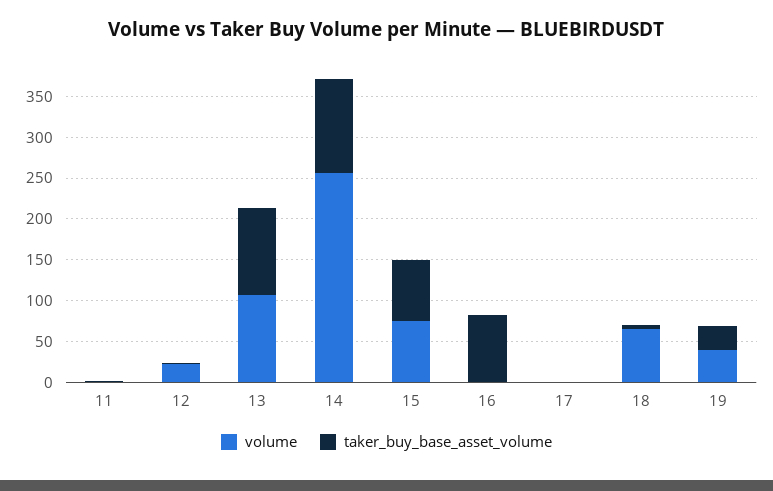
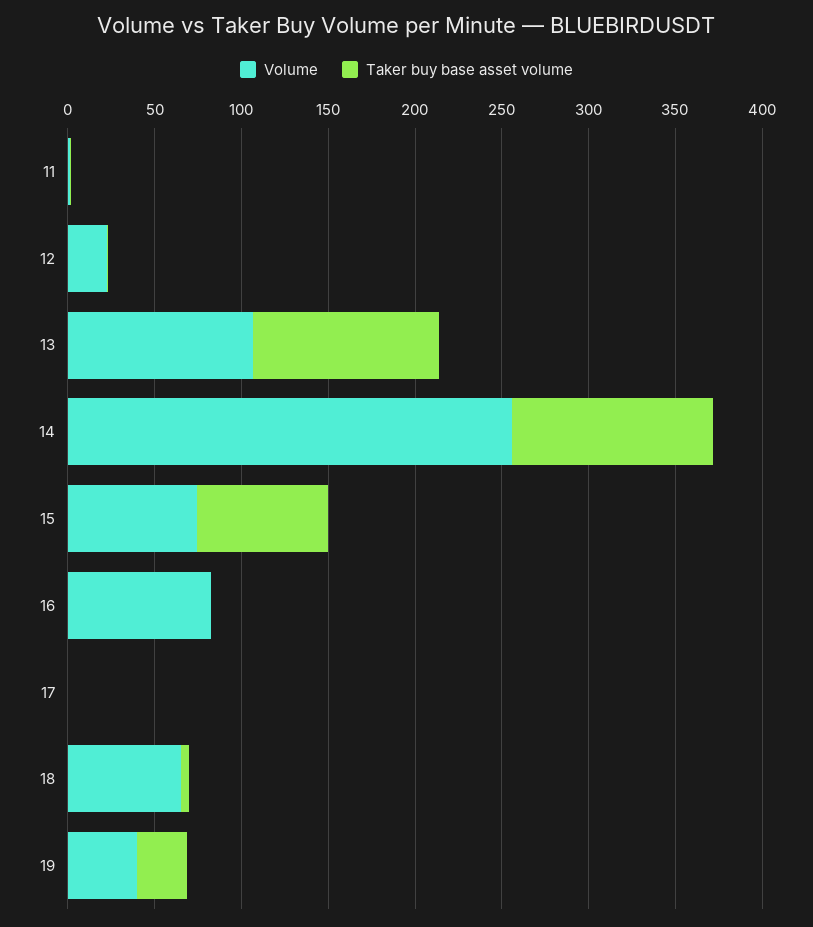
  {
    "volume": {
      "11": 0,
      "12": 20,
      "13": 110,
      "14": 260,
      "15": 70,
-     "16": 0,
+     "16": 80,
      "17": 0,
      "18": 70,
      "19": 40
    },
    "taker_buy_base_asset_volume": {
      "11": 0,
      "12": 0,
      "13": 110,
      "14": 120,
      "15": 80,
-     "16": 80,
+     "16": 0,
      "17": 0,
      "18": 0,
      "19": 30
    }
  }

